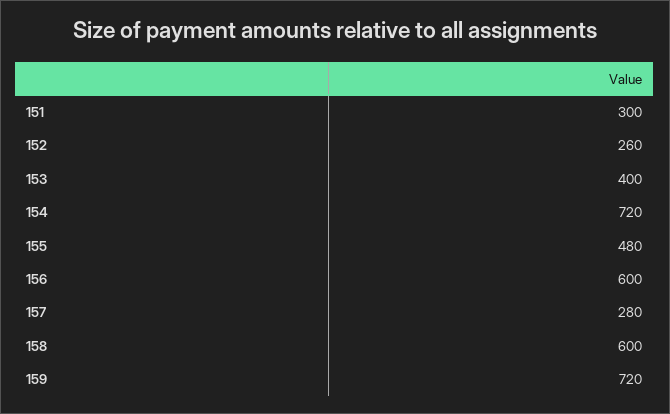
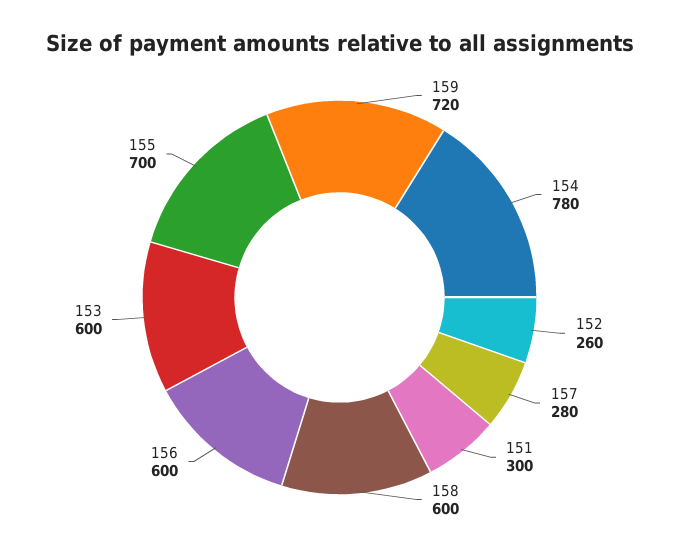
  {
    "151": 300,
    "152": 260,
-   "153": 400,
+   "153": 600,
-   "154": 720,
+   "154": 780,
-   "155": 480,
+   "155": 700,
    "156": 600,
    "157": 280,
    "158": 600,
    "159": 720
  }

